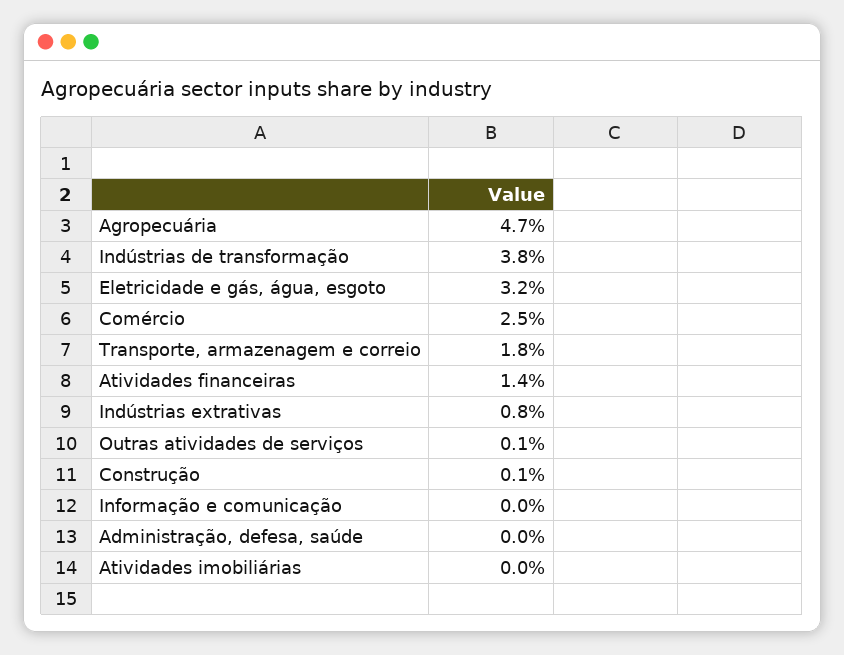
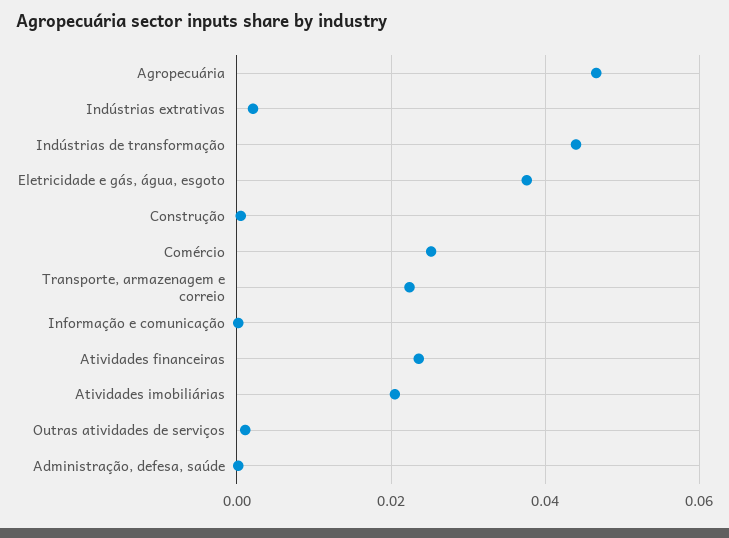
  {
    "Agropecuária": 0.047,
-   "Indústrias de transformação": 0.038,
+   "Indústrias de transformação": 0.044,
-   "Eletricidade e gás, água, esgoto": 0.032,
+   "Eletricidade e gás, água, esgoto": 0.038,
    "Comércio": 0.025,
-   "Transporte, armazenagem e correio": 0.018,
+   "Transporte, armazenagem e correio": 0.022,
-   "Atividades financeiras": 0.014,
+   "Atividades financeiras": 0.024,
-   "Indústrias extrativas": 0.008,
+   "Indústrias extrativas": 0.002,
    "Outras atividades de serviços": 0.001,
    "Construção": 0.001,
    "Informação e comunicação": 0,
    "Administração, defesa, saúde": 0,
-   "Atividades imobiliárias": 0
+   "Atividades imobiliárias": 0.02
  }

